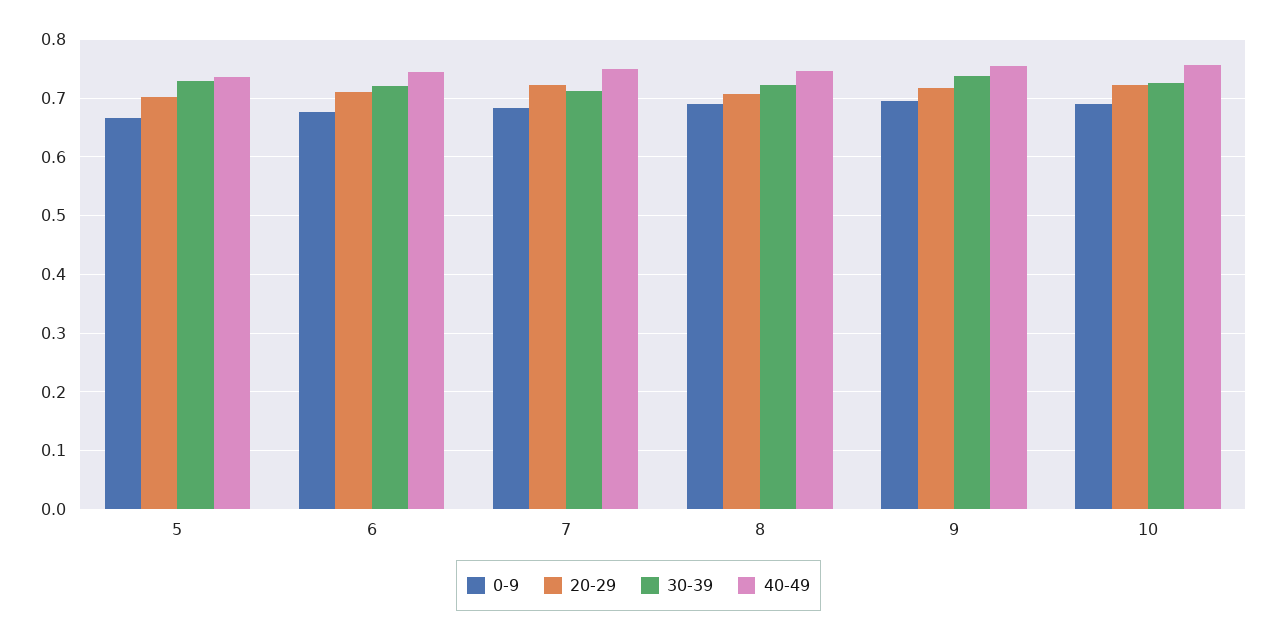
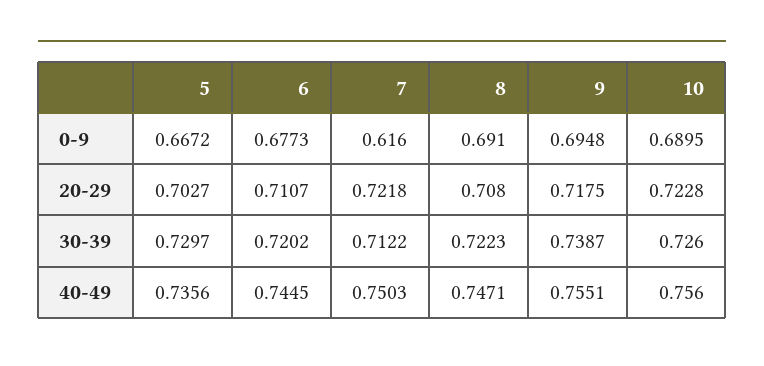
  {
    "0-9": {
      "5": 0.6672,
      "6": 0.6773,
-     "7": 0.68,
+     "7": 0.616,
      "8": 0.691,
      "9": 0.6948,
      "10": 0.6895
    },
    "20-29": {
      "5": 0.7027,
      "6": 0.7107,
      "7": 0.7218,
      "8": 0.708,
      "9": 0.7175,
      "10": 0.7228
    },
    "30-39": {
      "5": 0.7297,
      "6": 0.7202,
      "7": 0.7122,
      "8": 0.7223,
      "9": 0.7387,
      "10": 0.726
    },
    "40-49": {
      "5": 0.7356,
      "6": 0.7445,
      "7": 0.7503,
      "8": 0.7471,
      "9": 0.7551,
      "10": 0.756
    }
  }

